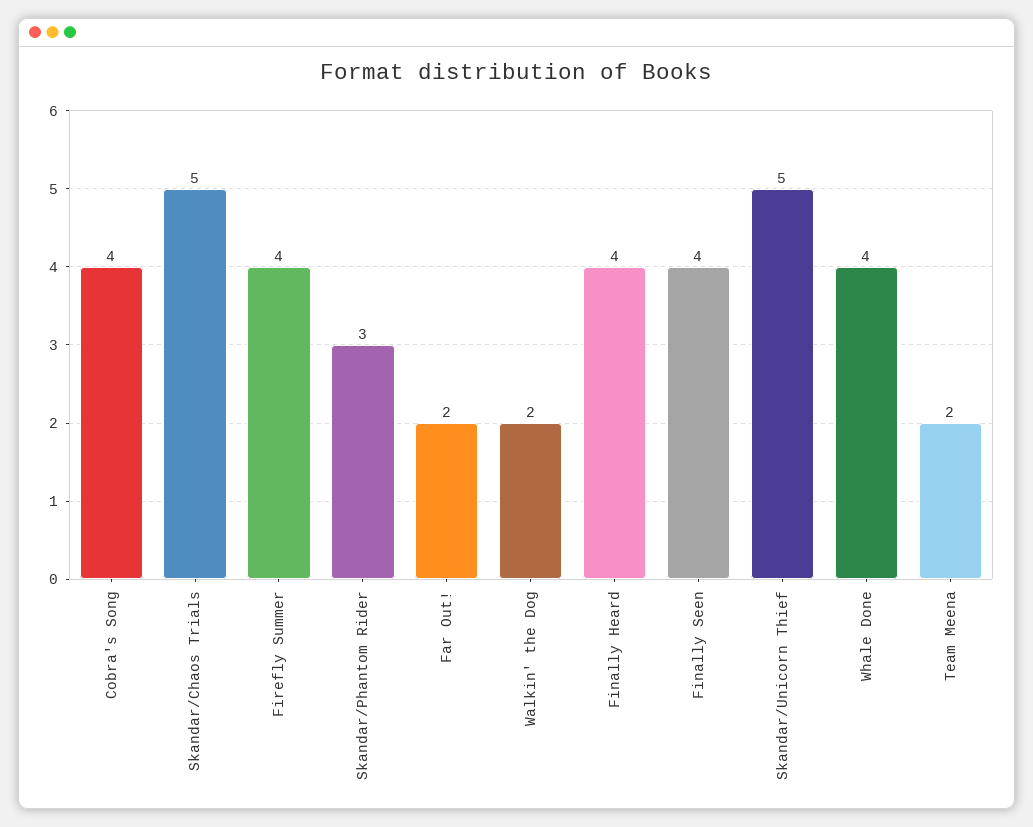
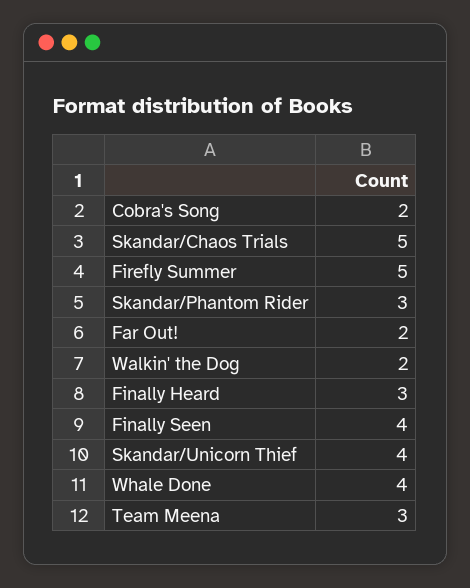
  {
-   "Cobra's Song": 4,
+   "Cobra's Song": 2,
    "Skandar/Chaos Trials": 5,
-   "Firefly Summer": 4,
+   "Firefly Summer": 5,
    "Skandar/Phantom Rider": 3,
    "Far Out!": 2,
    "Walkin' the Dog": 2,
-   "Finally Heard": 4,
+   "Finally Heard": 3,
    "Finally Seen": 4,
-   "Skandar/Unicorn Thief": 5,
+   "Skandar/Unicorn Thief": 4,
    "Whale Done": 4,
-   "Team Meena": 2
+   "Team Meena": 3
  }

